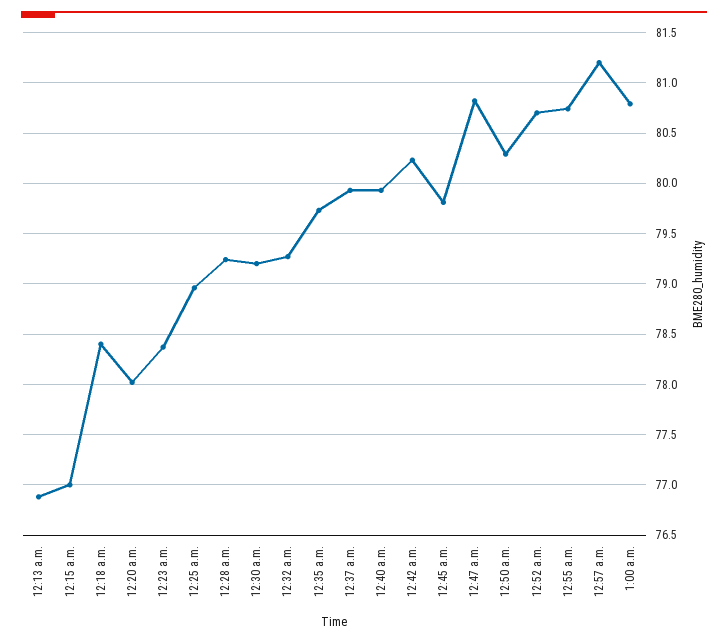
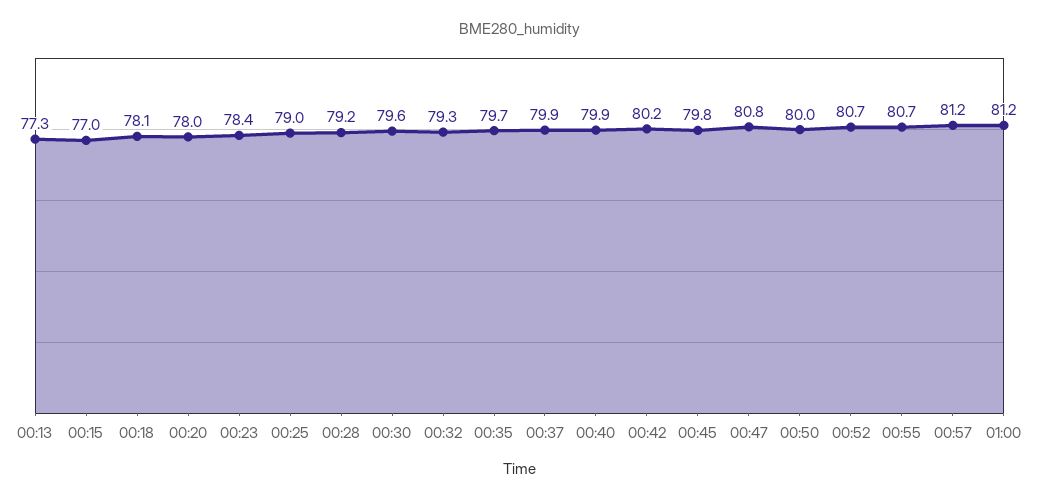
  {
-   "12:13 a.m.": 76.9,
+   "12:13 a.m.": 77.3,
    "12:15 a.m.": 77,
-   "12:18 a.m.": 78.4,
+   "12:18 a.m.": 78.1,
    "12:20 a.m.": 78,
    "12:23 a.m.": 78.4,
    "12:25 a.m.": 79,
    "12:28 a.m.": 79.2,
-   "12:30 a.m.": 79.2,
+   "12:30 a.m.": 79.6,
    "12:32 a.m.": 79.3,
    "12:35 a.m.": 79.7,
    "12:37 a.m.": 79.9,
    "12:40 a.m.": 79.9,
    "12:42 a.m.": 80.2,
    "12:45 a.m.": 79.8,
    "12:47 a.m.": 80.8,
-   "12:50 a.m.": 80.3,
+   "12:50 a.m.": 80,
    "12:52 a.m.": 80.7,
    "12:55 a.m.": 80.7,
    "12:57 a.m.": 81.2,
-   "1:00 a.m.": 80.8
+   "1:00 a.m.": 81.2
  }

